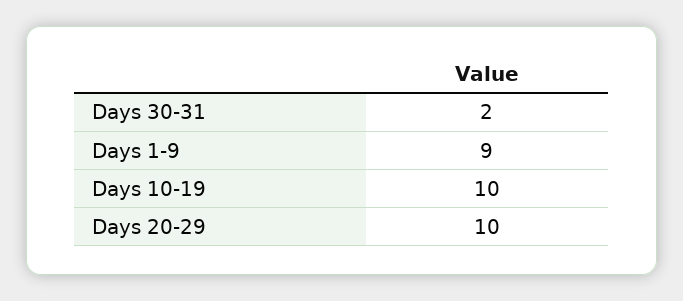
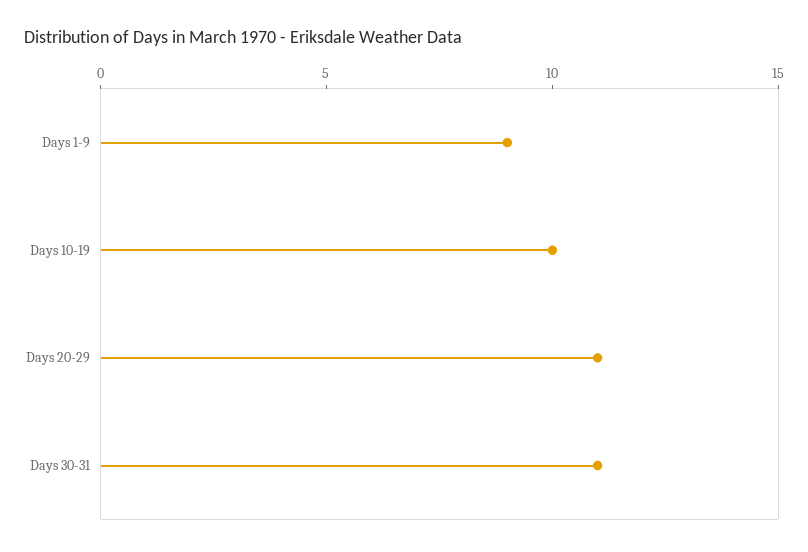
  {
-   "Days 30-31": 2,
+   "Days 30-31": 11,
    "Days 1-9": 9,
    "Days 10-19": 10,
-   "Days 20-29": 10
+   "Days 20-29": 11
  }

